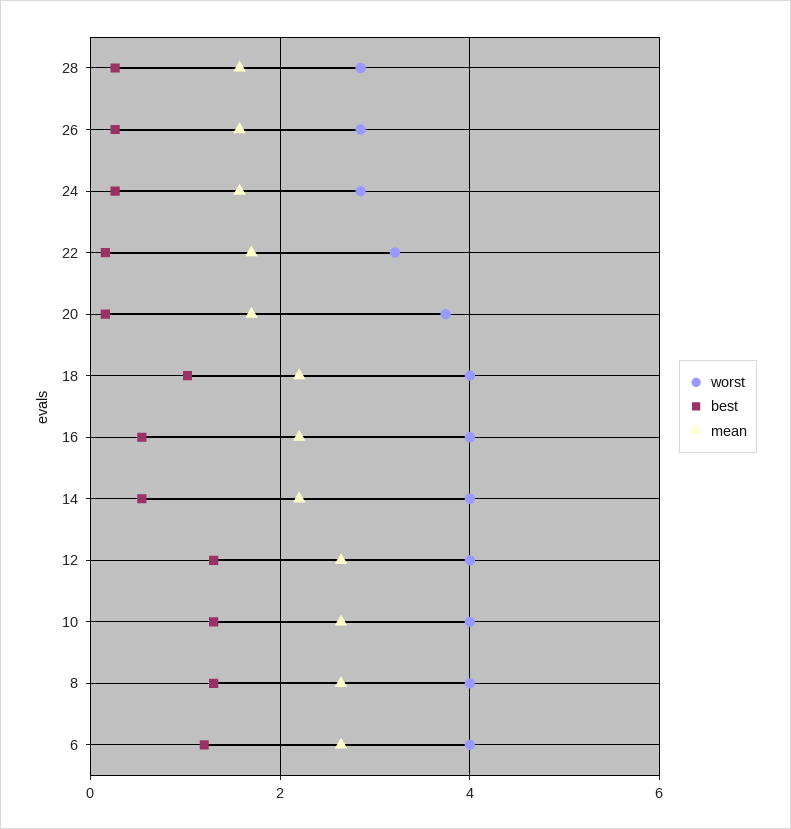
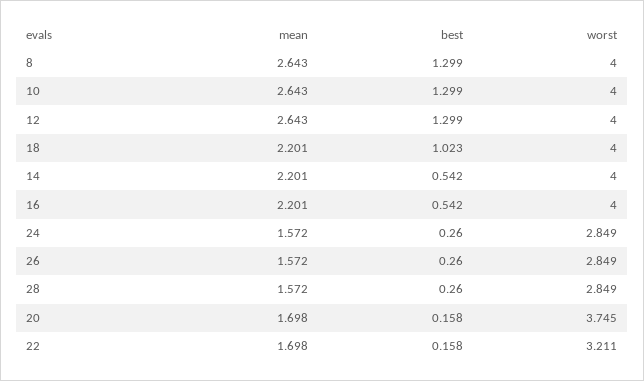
  {
    "worst": {
      "28": 2.849,
      "26": 2.849,
      "24": 2.849,
      "22": 3.211,
      "20": 3.745,
      "18": 4,
      "16": 4,
      "14": 4,
      "12": 4,
      "10": 4,
-     "8": 4,
+     "8": 4
-     "6": 4
    },
    "best": {
      "28": 0.26,
      "26": 0.26,
      "24": 0.26,
      "22": 0.158,
      "20": 0.158,
      "18": 1.023,
      "16": 0.542,
      "14": 0.542,
      "12": 1.299,
      "10": 1.299,
-     "8": 1.299,
+     "8": 1.299
-     "6": 1.2
    },
    "mean": {
      "28": 1.572,
      "26": 1.572,
      "24": 1.572,
      "22": 1.698,
      "20": 1.698,
      "18": 2.201,
      "16": 2.201,
      "14": 2.201,
      "12": 2.643,
      "10": 2.643,
-     "8": 2.643,
+     "8": 2.643
-     "6": 2.6
    }
  }

